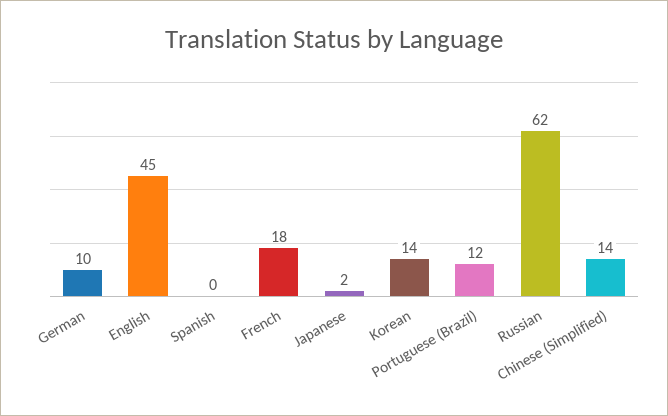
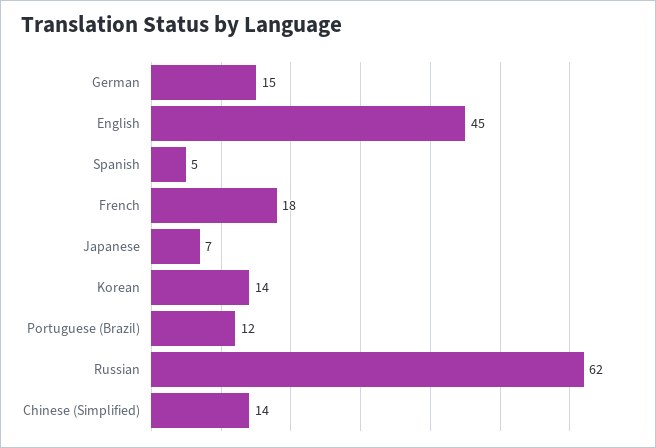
  {
-   "German": 10,
+   "German": 15,
    "English": 45,
-   "Spanish": 0,
+   "Spanish": 5,
    "French": 18,
-   "Japanese": 2,
+   "Japanese": 7,
    "Korean": 14,
    "Portuguese (Brazil)": 12,
    "Russian": 62,
    "Chinese (Simplified)": 14
  }

